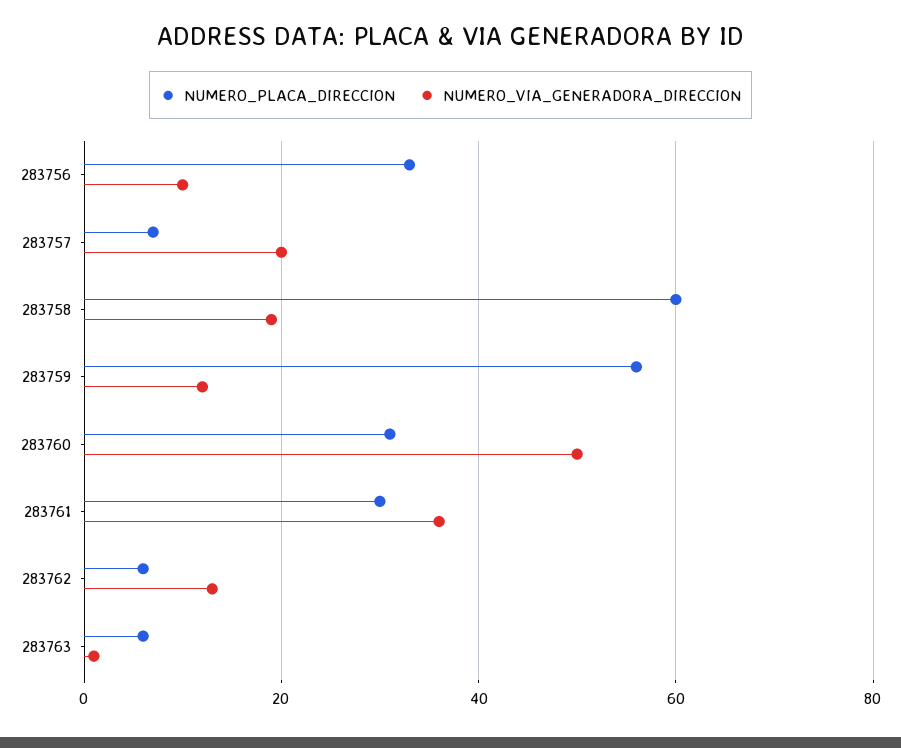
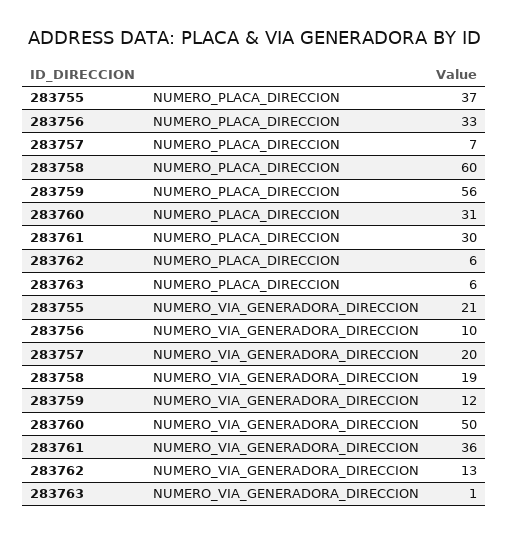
  {
    "NUMERO_PLACA_DIRECCION": {
      "283756": 33,
      "283757": 7,
      "283758": 60,
      "283759": 56,
      "283760": 31,
      "283761": 30,
      "283762": 6,
-     "283763": 6
+     "283763": 6,
+     "283755": 37
    },
    "NUMERO_VIA_GENERADORA_DIRECCION": {
      "283756": 10,
      "283757": 20,
      "283758": 19,
      "283759": 12,
      "283760": 50,
      "283761": 36,
      "283762": 13,
-     "283763": 1
+     "283763": 1,
+     "283755": 21
    }
  }

